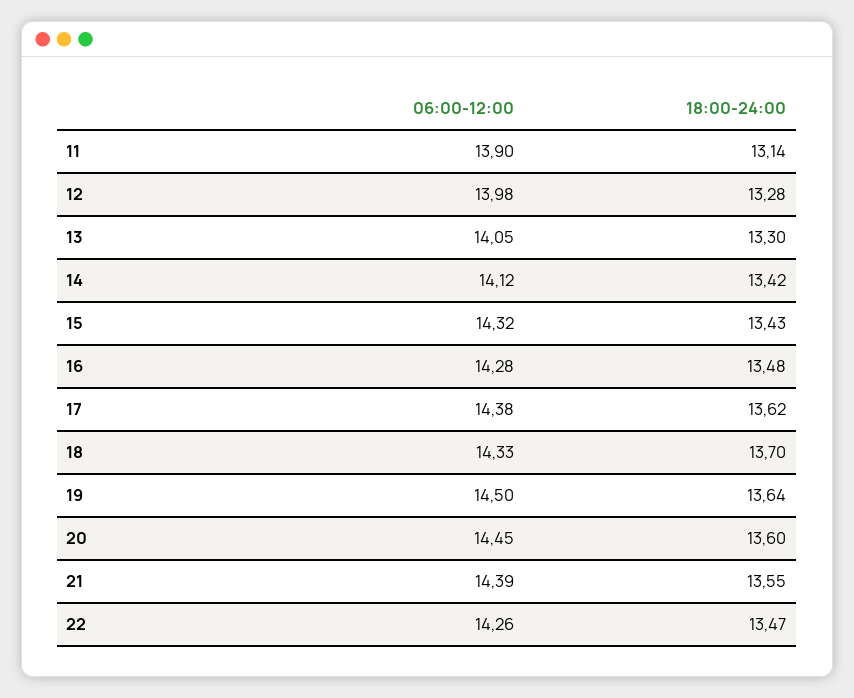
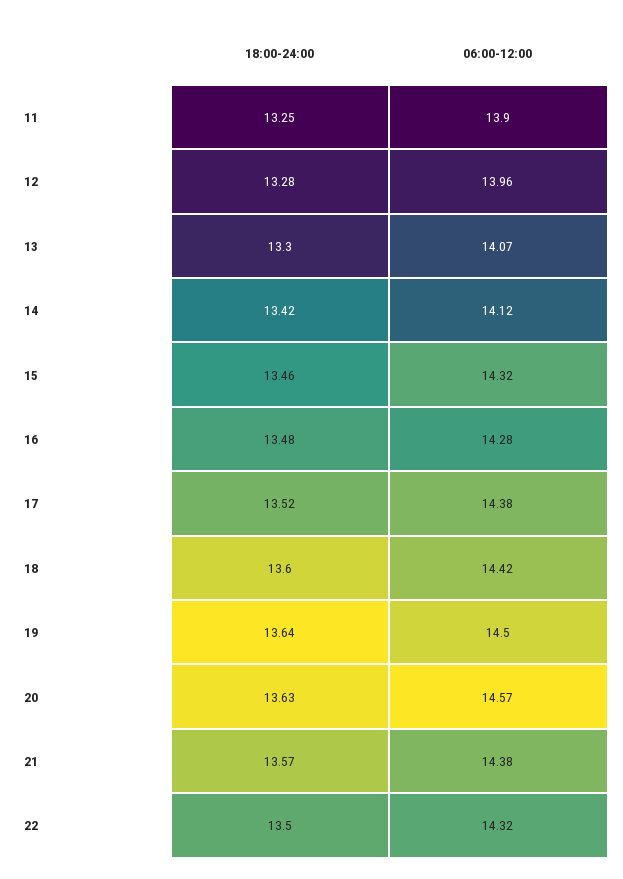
  {
    "06:00-12:00": {
      "11": 13.9,
-     "12": 13.98,
+     "12": 13.96,
-     "13": 14.05,
+     "13": 14.07,
      "14": 14.12,
      "15": 14.32,
      "16": 14.28,
      "17": 14.38,
-     "18": 14.33,
+     "18": 14.42,
      "19": 14.5,
-     "20": 14.45,
+     "20": 14.57,
-     "21": 14.39,
+     "21": 14.38,
-     "22": 14.26
+     "22": 14.32
    },
    "18:00-24:00": {
-     "11": 13.14,
+     "11": 13.25,
      "12": 13.28,
      "13": 13.3,
      "14": 13.42,
-     "15": 13.43,
+     "15": 13.46,
      "16": 13.48,
-     "17": 13.62,
+     "17": 13.52,
-     "18": 13.7,
+     "18": 13.6,
      "19": 13.64,
-     "20": 13.6,
+     "20": 13.63,
-     "21": 13.55,
+     "21": 13.57,
-     "22": 13.47
+     "22": 13.5
    }
  }

